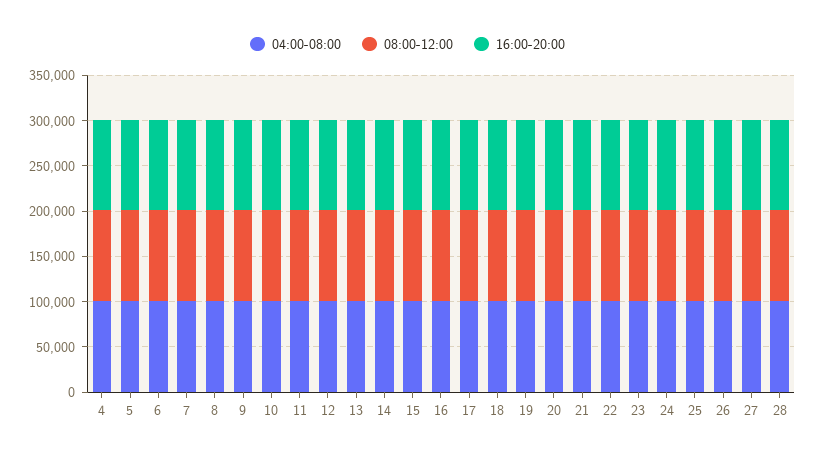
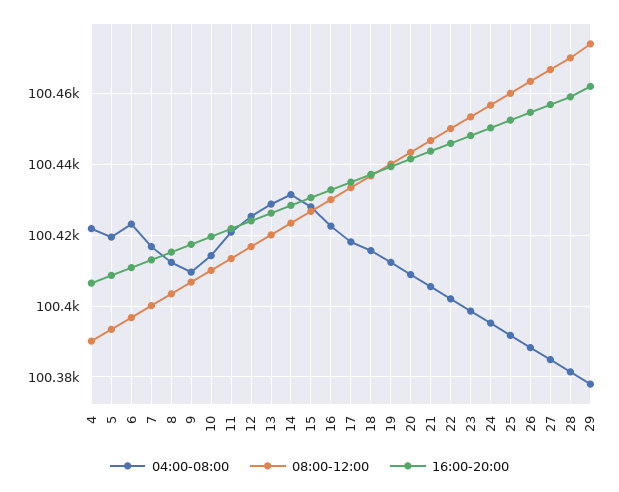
  {
    "04:00-08:00": {
      "4": 100422,
      "5": 100420,
      "6": 100424,
      "7": 100416,
      "8": 100412,
      "9": 100410,
      "10": 100414,
      "11": 100420,
      "12": 100426,
      "13": 100428,
      "14": 100432,
      "15": 100428,
      "16": 100422,
      "17": 100418,
      "18": 100416,
      "19": 100412,
      "20": 100408,
      "21": 100406,
      "22": 100402,
      "23": 100398,
      "24": 100396,
      "25": 100392,
      "26": 100388,
      "27": 100384,
-     "28": 100382
+     "28": 100382,
+     "29": 100378
    },
    "08:00-12:00": {
      "4": 100390,
      "5": 100394,
      "6": 100396,
      "7": 100400,
      "8": 100404,
      "9": 100406,
      "10": 100410,
      "11": 100414,
      "12": 100416,
      "13": 100420,
      "14": 100424,
      "15": 100426,
      "16": 100430,
      "17": 100434,
      "18": 100436,
      "19": 100440,
      "20": 100444,
      "21": 100446,
      "22": 100450,
      "23": 100454,
      "24": 100456,
      "25": 100460,
      "26": 100464,
      "27": 100466,
-     "28": 100470
+     "28": 100470,
+     "29": 100474
    },
    "16:00-20:00": {
      "4": 100406,
      "5": 100408,
      "6": 100410,
      "7": 100414,
      "8": 100416,
      "9": 100418,
      "10": 100420,
      "11": 100422,
      "12": 100424,
      "13": 100426,
      "14": 100428,
      "15": 100430,
      "16": 100432,
      "17": 100434,
      "18": 100438,
      "19": 100440,
      "20": 100442,
      "21": 100444,
      "22": 100446,
      "23": 100448,
      "24": 100450,
      "25": 100452,
      "26": 100454,
      "27": 100456,
-     "28": 100460
+     "28": 100460,
+     "29": 100462
    }
  }

